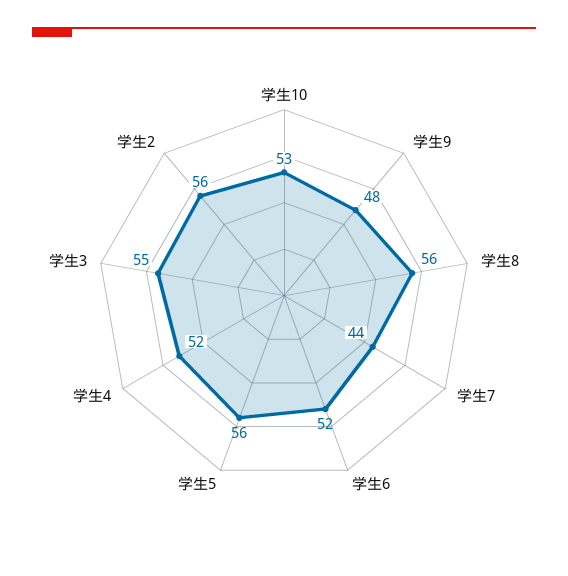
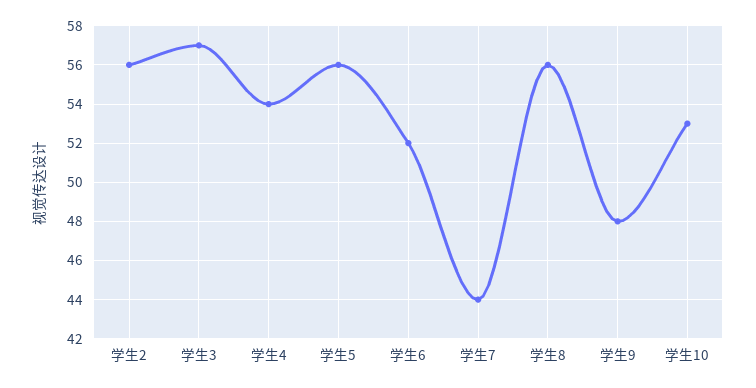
  {
    "学生10": 53,
    "学生9": 48,
    "学生8": 56,
    "学生7": 44,
    "学生6": 52,
    "学生5": 56,
-   "学生4": 52,
+   "学生4": 54,
-   "学生3": 55,
+   "学生3": 57,
    "学生2": 56
  }

